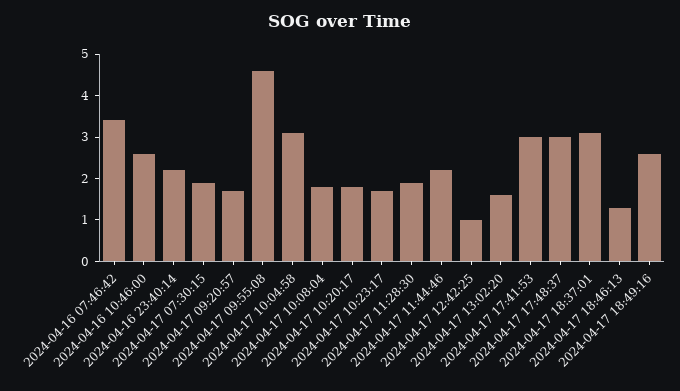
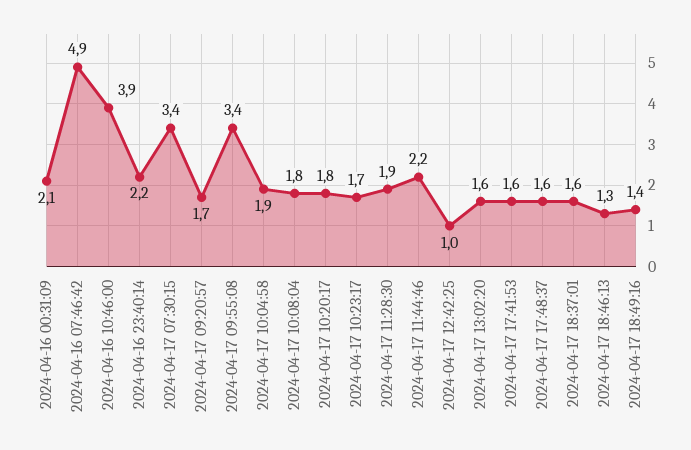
  {
-   "2024-04-16 07:46:42": 3.5,
+   "2024-04-16 07:46:42": 4.9,
-   "2024-04-16 10:46:00": 2.5,
+   "2024-04-16 10:46:00": 3.9,
    "2024-04-16 23:40:14": 2.2,
-   "2024-04-17 07:30:15": 2,
+   "2024-04-17 07:30:15": 3.4,
    "2024-04-17 09:20:57": 1.7,
-   "2024-04-17 09:55:08": 4.5,
+   "2024-04-17 09:55:08": 3.4,
-   "2024-04-17 10:04:58": 3,
+   "2024-04-17 10:04:58": 1.9,
    "2024-04-17 10:08:04": 1.8,
    "2024-04-17 10:20:17": 1.8,
    "2024-04-17 10:23:17": 1.7,
    "2024-04-17 11:28:30": 1.9,
    "2024-04-17 11:44:46": 2.2,
    "2024-04-17 12:42:25": 1,
    "2024-04-17 13:02:20": 1.6,
-   "2024-04-17 17:41:53": 3,
+   "2024-04-17 17:41:53": 1.6,
-   "2024-04-17 17:48:37": 3,
+   "2024-04-17 17:48:37": 1.6,
-   "2024-04-17 18:37:01": 3,
+   "2024-04-17 18:37:01": 1.6,
    "2024-04-17 18:46:13": 1.3,
-   "2024-04-17 18:49:16": 2.5
+   "2024-04-17 18:49:16": 1.4,
+   "2024-04-16 00:31:09": 2.1
  }

